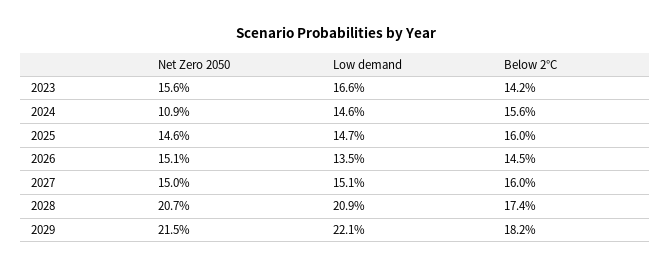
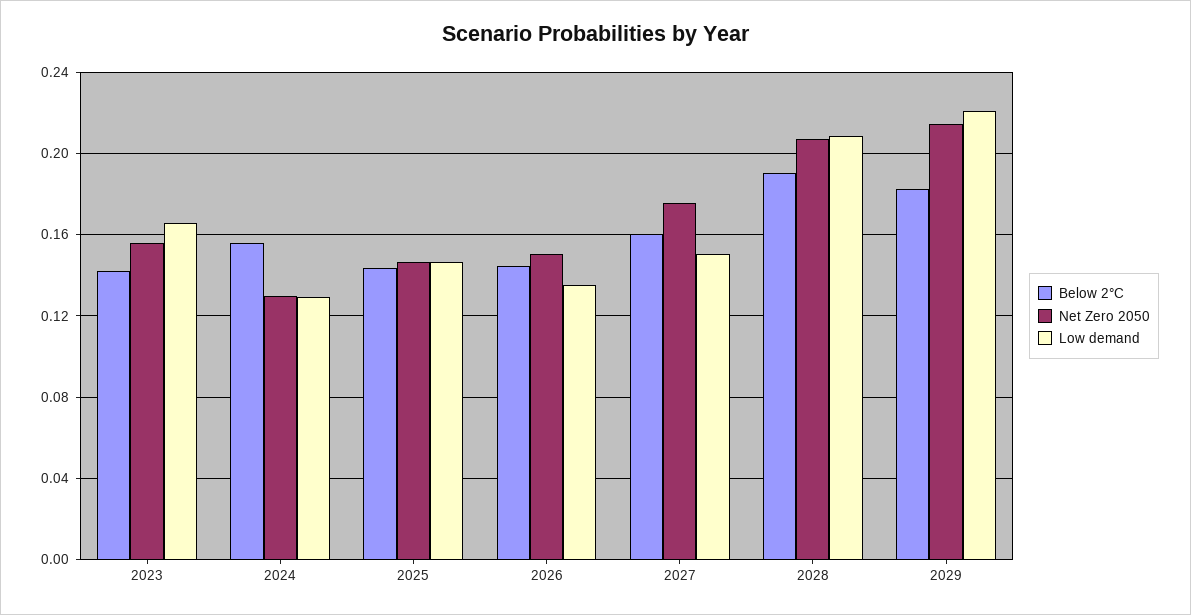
  {
    "Net Zero 2050": {
      "2023": 0.156,
-     "2024": 0.109,
+     "2024": 0.13,
      "2025": 0.146,
      "2026": 0.151,
-     "2027": 0.15,
+     "2027": 0.175,
      "2028": 0.207,
      "2029": 0.215
    },
    "Low demand": {
      "2023": 0.166,
-     "2024": 0.146,
+     "2024": 0.13,
      "2025": 0.147,
      "2026": 0.135,
      "2027": 0.151,
      "2028": 0.209,
      "2029": 0.221
    },
    "Below 2°C": {
      "2023": 0.142,
      "2024": 0.156,
-     "2025": 0.16,
+     "2025": 0.145,
      "2026": 0.145,
      "2027": 0.16,
-     "2028": 0.174,
+     "2028": 0.19,
      "2029": 0.182
    }
  }

